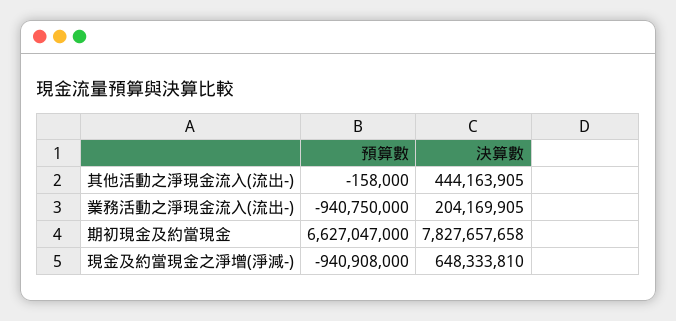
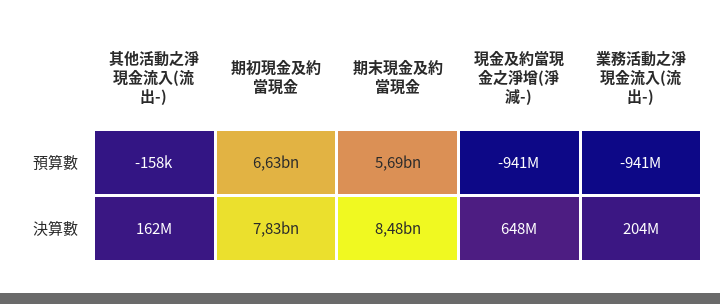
  {
    "預算數": {
      "其他活動之淨現金流入(流出-)": -158000,
      "業務活動之淨現金流入(流出-)": -940750000,
      "期初現金及約當現金": 6627047000,
-     "現金及約當現金之淨增(淨減-)": -940908000
+     "現金及約當現金之淨增(淨減-)": -940908000,
+     "期末現金及約當現金": 5690000000
    },
    "決算數": {
-     "其他活動之淨現金流入(流出-)": 444163905,
+     "其他活動之淨現金流入(流出-)": 162000000,
      "業務活動之淨現金流入(流出-)": 204169905,
      "期初現金及約當現金": 7827657658,
-     "現金及約當現金之淨增(淨減-)": 648333810
+     "現金及約當現金之淨增(淨減-)": 648333810,
+     "期末現金及約當現金": 8480000000
    }
  }

